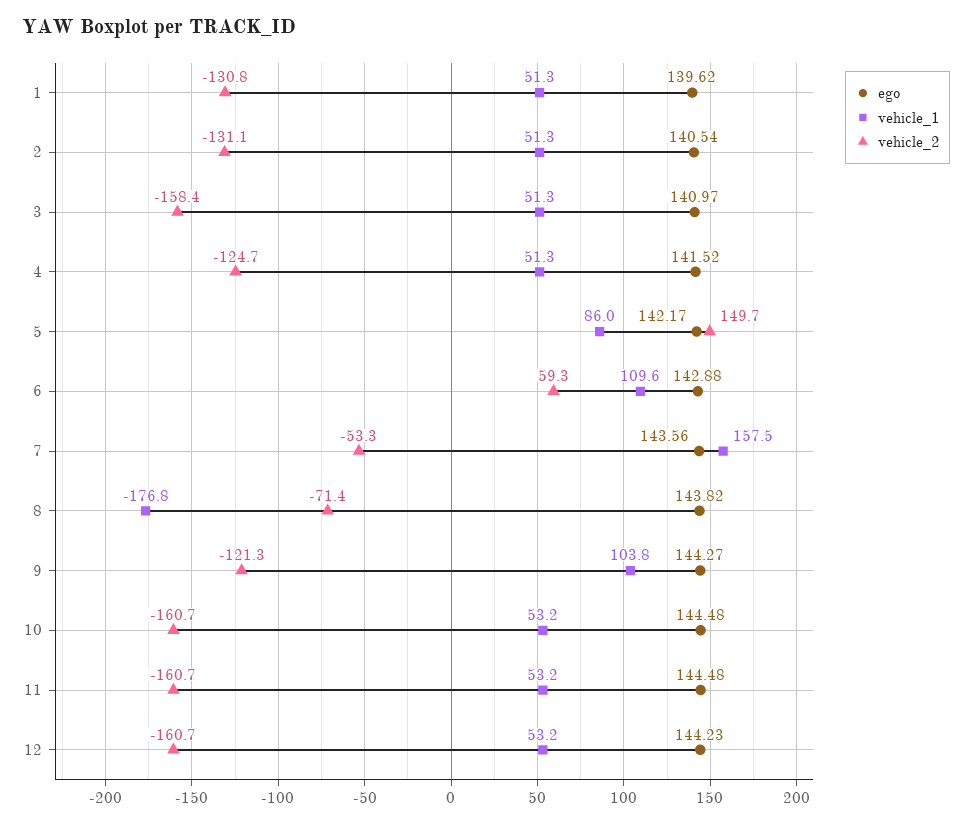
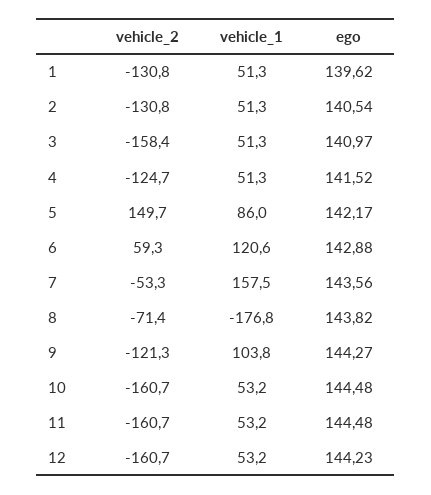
  {
    "ego": {
      "1": 139.62,
      "2": 140.54,
      "3": 140.97,
      "4": 141.52,
      "5": 142.17,
      "6": 142.88,
      "7": 143.56,
      "8": 143.82,
      "9": 144.27,
      "10": 144.48,
      "11": 144.48,
      "12": 144.23
    },
    "vehicle_1": {
      "1": 51.3,
      "2": 51.3,
      "3": 51.3,
      "4": 51.3,
      "5": 86,
-     "6": 109.6,
+     "6": 120.6,
      "7": 157.5,
      "8": -176.8,
      "9": 103.8,
      "10": 53.2,
      "11": 53.2,
      "12": 53.2
    },
    "vehicle_2": {
      "1": -130.8,
-     "2": -131.1,
+     "2": -130.8,
      "3": -158.4,
      "4": -124.7,
      "5": 149.7,
      "6": 59.3,
      "7": -53.3,
      "8": -71.4,
      "9": -121.3,
      "10": -160.7,
      "11": -160.7,
      "12": -160.7
    }
  }

